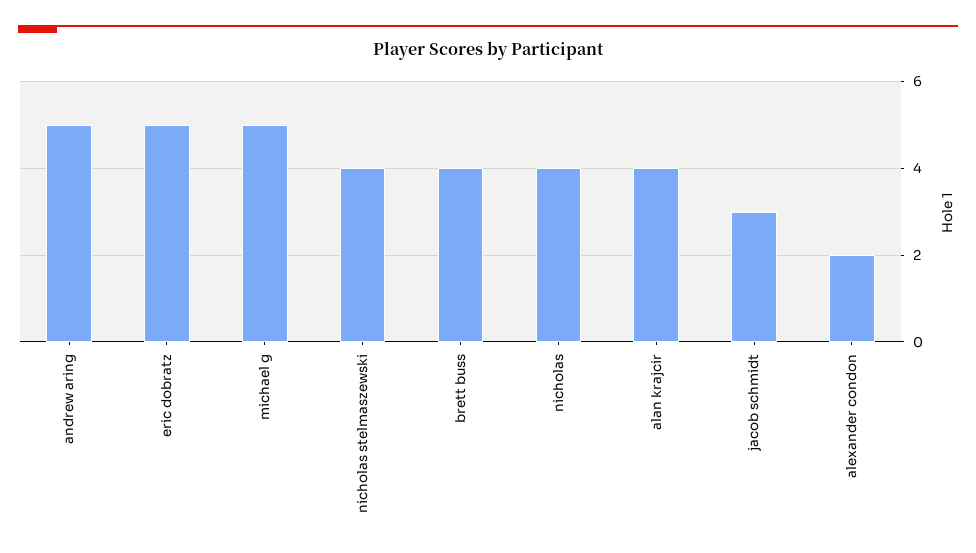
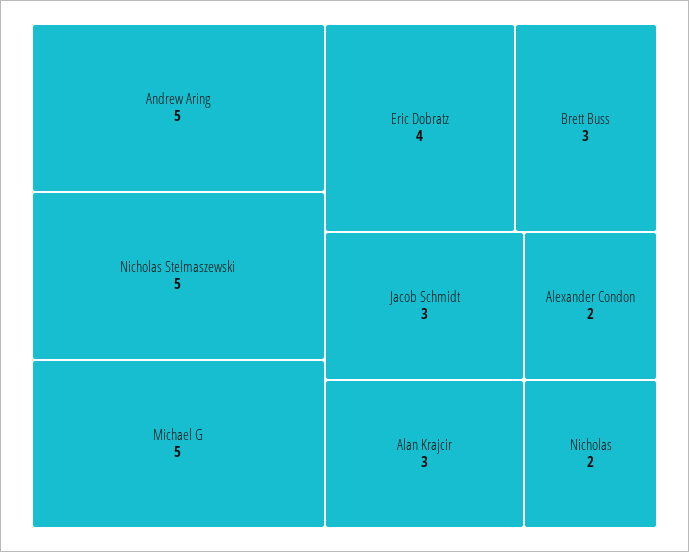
  {
    "andrew aring": 5,
-   "eric dobratz": 5,
+   "eric dobratz": 4,
    "michael g": 5,
-   "nicholas stelmaszewski": 4,
+   "nicholas stelmaszewski": 5,
-   "brett buss": 4,
+   "brett buss": 3,
-   "nicholas": 4,
+   "nicholas": 2,
-   "alan krajcir": 4,
+   "alan krajcir": 3,
    "jacob schmidt": 3,
    "alexander condon": 2
  }

